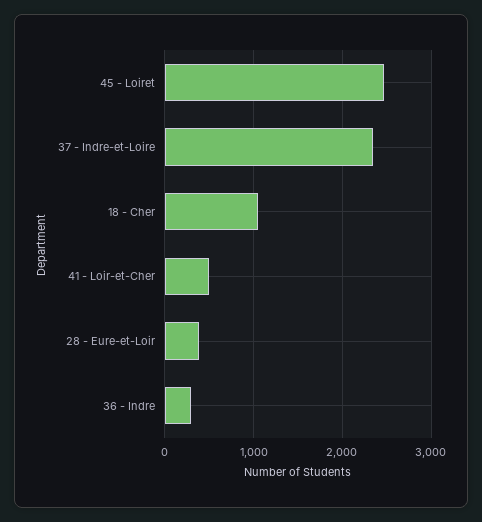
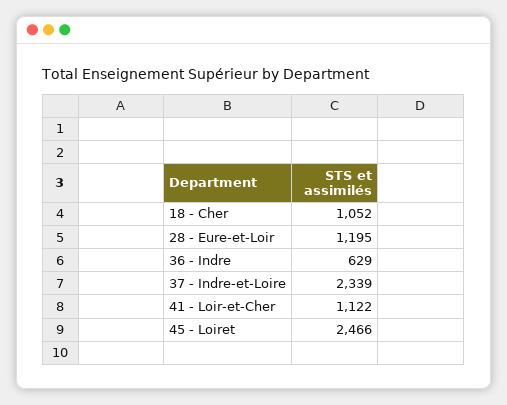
  {
    "45 - Loiret": 2466,
    "37 - Indre-et-Loire": 2339,
    "18 - Cher": 1052,
-   "41 - Loir-et-Cher": 500,
+   "41 - Loir-et-Cher": 1122,
-   "28 - Eure-et-Loir": 400,
+   "28 - Eure-et-Loir": 1195,
-   "36 - Indre": 300
+   "36 - Indre": 629
  }

